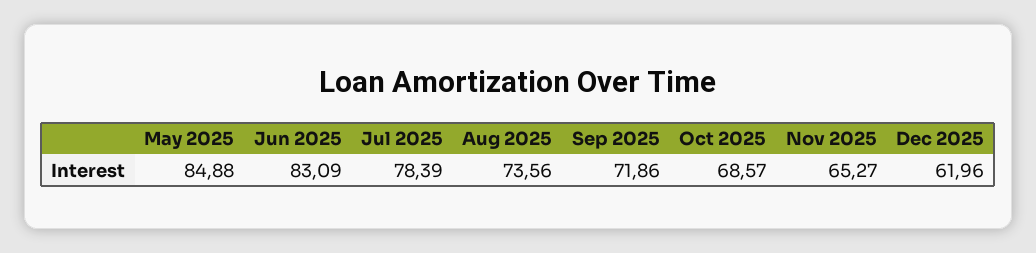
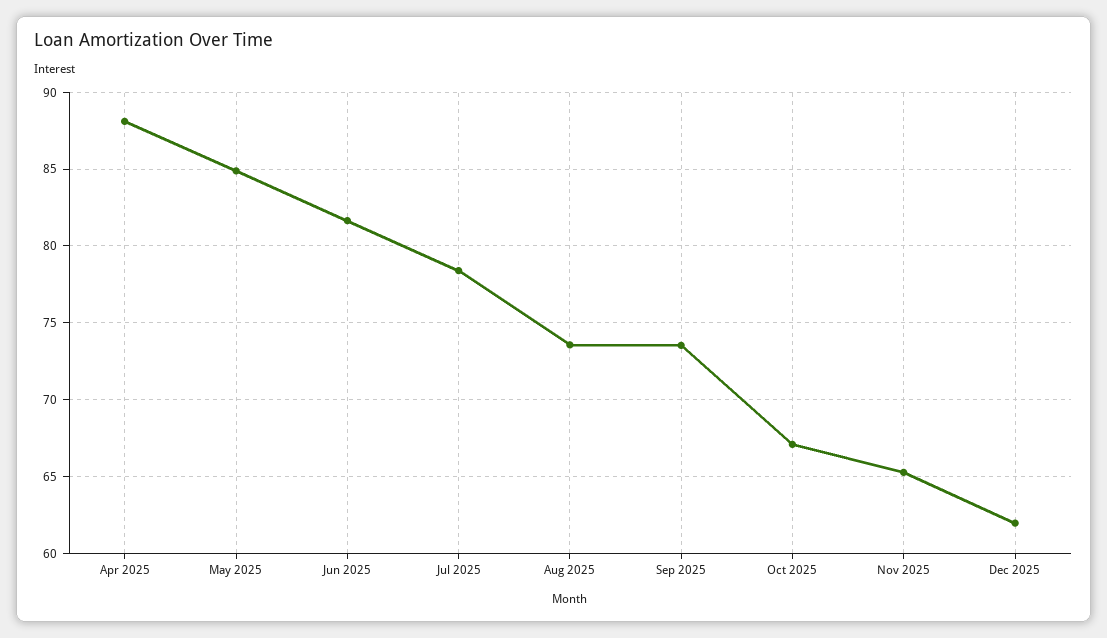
  {
    "May 2025": 84.88,
-   "Jun 2025": 83.09,
+   "Jun 2025": 81.5,
    "Jul 2025": 78.39,
    "Aug 2025": 73.56,
-   "Sep 2025": 71.86,
+   "Sep 2025": 73.5,
-   "Oct 2025": 68.57,
+   "Oct 2025": 67,
    "Nov 2025": 65.27,
-   "Dec 2025": 61.96
+   "Dec 2025": 61.96,
+   "Apr 2025": 88
  }

